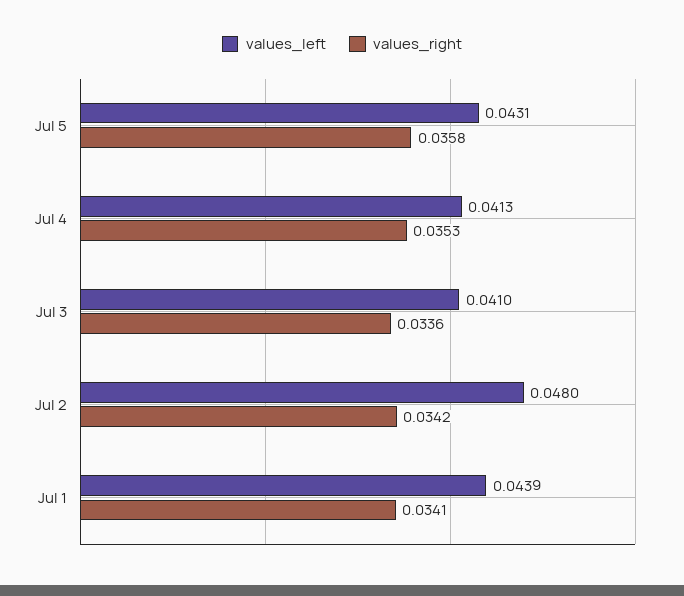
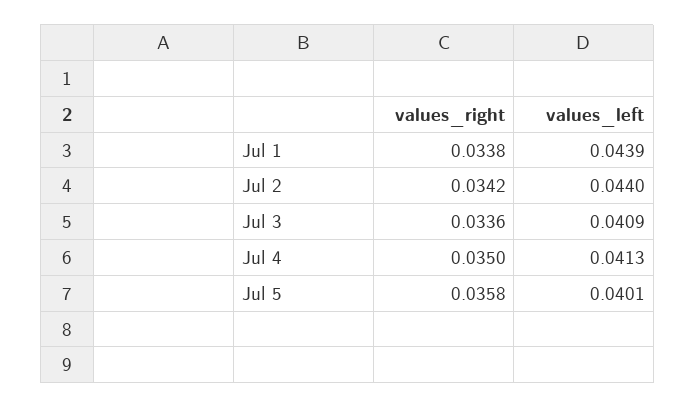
  {
    "values_left": {
-     "Jul 5": 0.0431,
+     "Jul 5": 0.0401,
      "Jul 4": 0.0413,
-     "Jul 3": 0.041,
+     "Jul 3": 0.0409,
-     "Jul 2": 0.048,
+     "Jul 2": 0.044,
      "Jul 1": 0.0439
    },
    "values_right": {
      "Jul 5": 0.0358,
-     "Jul 4": 0.0353,
+     "Jul 4": 0.035,
      "Jul 3": 0.0336,
      "Jul 2": 0.0342,
-     "Jul 1": 0.0341
+     "Jul 1": 0.0338
    }
  }

